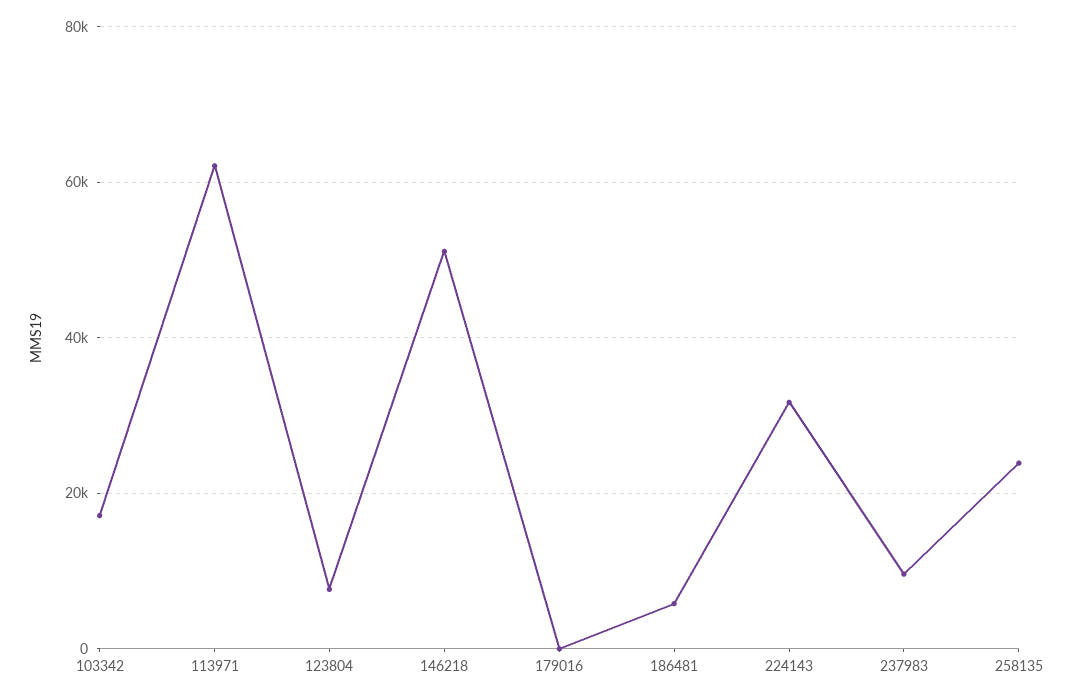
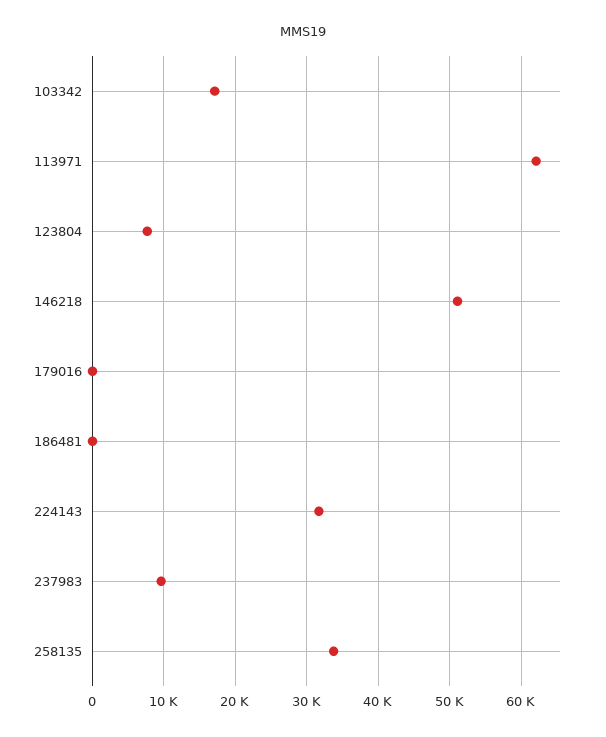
  {
    "103342": 17000,
    "113971": 62000,
    "123804": 8000,
    "146218": 51000,
    "179016": 0,
-   "186481": 6000,
+   "186481": 0,
    "224143": 32000,
    "237983": 10000,
-   "258135": 24000
+   "258135": 34000
  }

